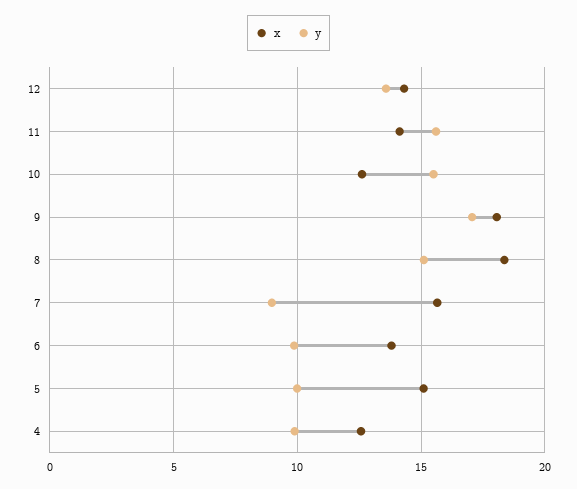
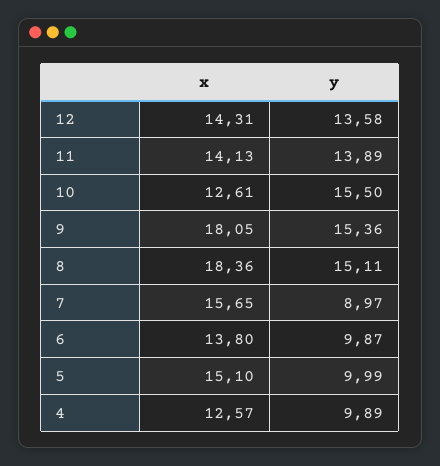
  {
    "x": {
      "12": 14.31,
      "11": 14.13,
      "10": 12.61,
      "9": 18.05,
      "8": 18.36,
      "7": 15.65,
      "6": 13.8,
      "5": 15.1,
      "4": 12.57
    },
    "y": {
      "12": 13.58,
-     "11": 15.5,
+     "11": 13.89,
      "10": 15.5,
-     "9": 17,
+     "9": 15.36,
      "8": 15.11,
      "7": 8.97,
      "6": 9.87,
      "5": 9.99,
      "4": 9.89
    }
  }

